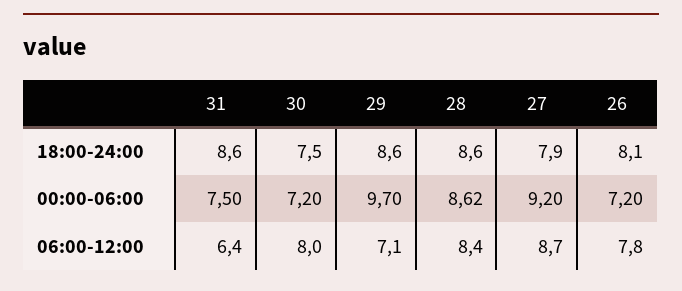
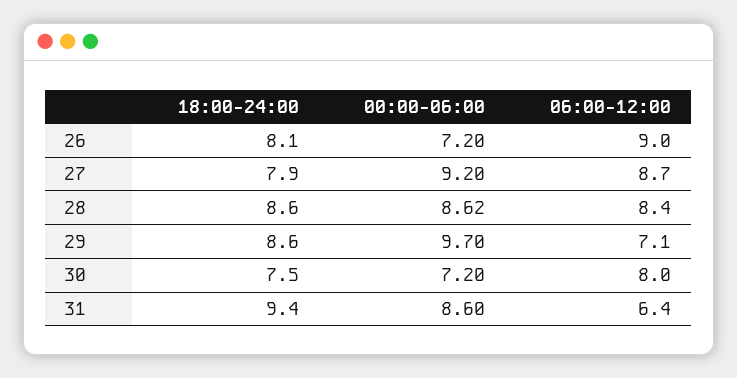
  {
    "31": {
-     "18:00-24:00": 8.6,
+     "18:00-24:00": 9.4,
-     "00:00-06:00": 7.5,
+     "00:00-06:00": 8.6,
      "06:00-12:00": 6.4
    },
    "30": {
      "18:00-24:00": 7.5,
      "00:00-06:00": 7.2,
      "06:00-12:00": 8
    },
    "29": {
      "18:00-24:00": 8.6,
      "00:00-06:00": 9.7,
      "06:00-12:00": 7.1
    },
    "28": {
      "18:00-24:00": 8.6,
      "00:00-06:00": 8.62,
      "06:00-12:00": 8.4
    },
    "27": {
      "18:00-24:00": 7.9,
      "00:00-06:00": 9.2,
      "06:00-12:00": 8.7
    },
    "26": {
      "18:00-24:00": 8.1,
      "00:00-06:00": 7.2,
-     "06:00-12:00": 7.8
+     "06:00-12:00": 9
    }
  }

